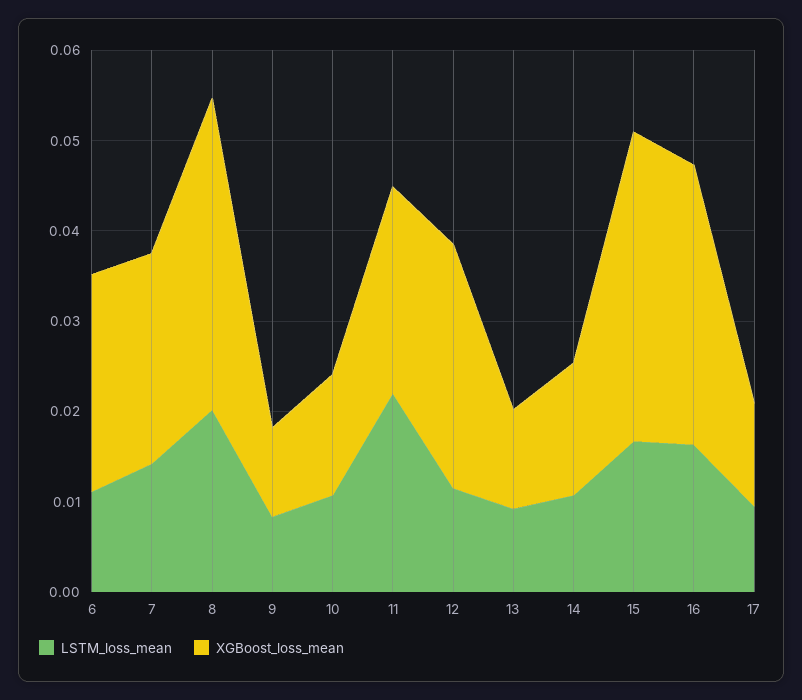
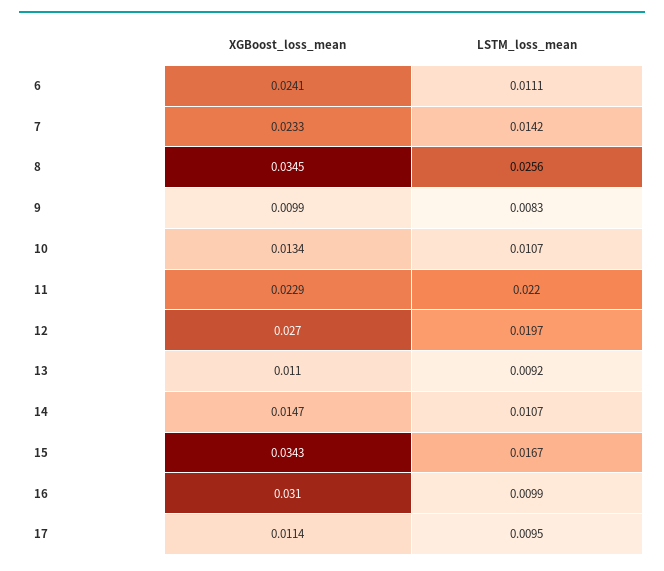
  {
    "LSTM_loss_mean": {
      "6": 0.0111,
      "7": 0.0142,
-     "8": 0.02,
+     "8": 0.0256,
      "9": 0.0083,
      "10": 0.0107,
      "11": 0.022,
-     "12": 0.012,
+     "12": 0.0197,
      "13": 0.0092,
      "14": 0.0107,
      "15": 0.0167,
-     "16": 0.016,
+     "16": 0.0099,
      "17": 0.0095
    },
    "XGBoost_loss_mean": {
      "6": 0.0241,
      "7": 0.0233,
      "8": 0.0345,
      "9": 0.0099,
      "10": 0.0134,
      "11": 0.0229,
      "12": 0.027,
      "13": 0.011,
      "14": 0.0147,
      "15": 0.0343,
      "16": 0.031,
      "17": 0.0114
    }
  }

